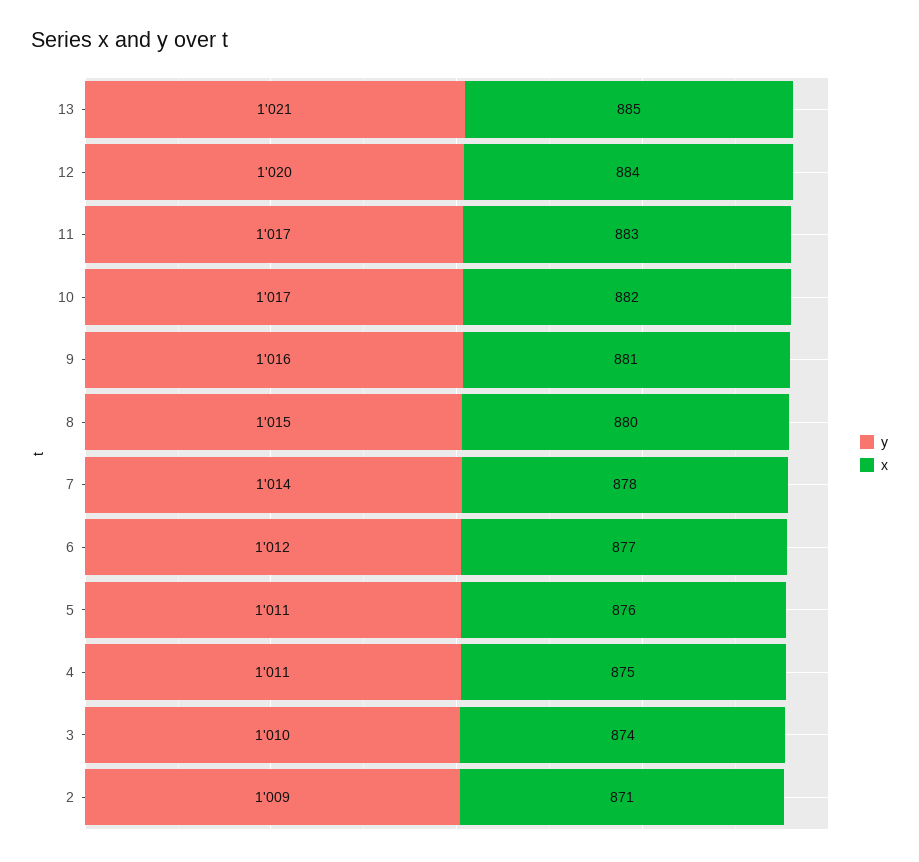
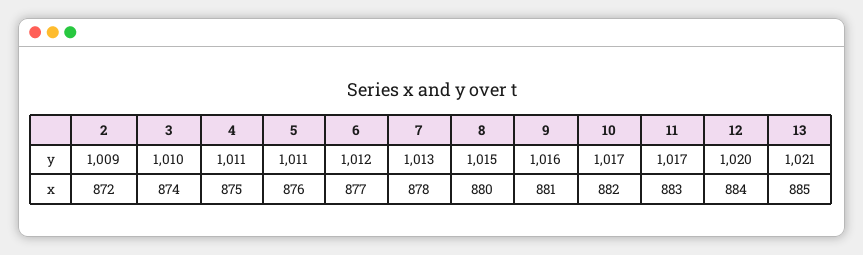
  {
    "y": {
      "13": 1021,
      "12": 1020,
      "11": 1017,
      "10": 1017,
      "9": 1016,
      "8": 1015,
-     "7": 1014,
+     "7": 1013,
      "6": 1012,
      "5": 1011,
      "4": 1011,
      "3": 1010,
      "2": 1009
    },
    "x": {
      "13": 885,
      "12": 884,
      "11": 883,
      "10": 882,
      "9": 881,
      "8": 880,
      "7": 878,
      "6": 877,
      "5": 876,
      "4": 875,
      "3": 874,
-     "2": 871
+     "2": 872
    }
  }

